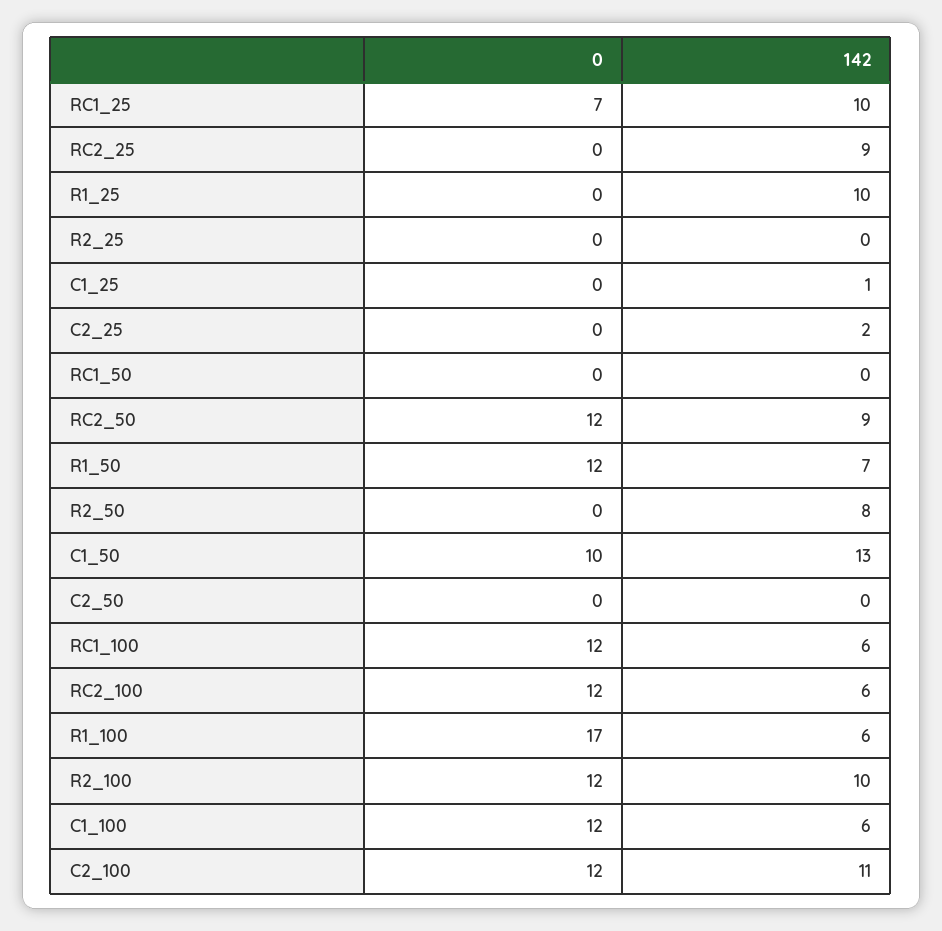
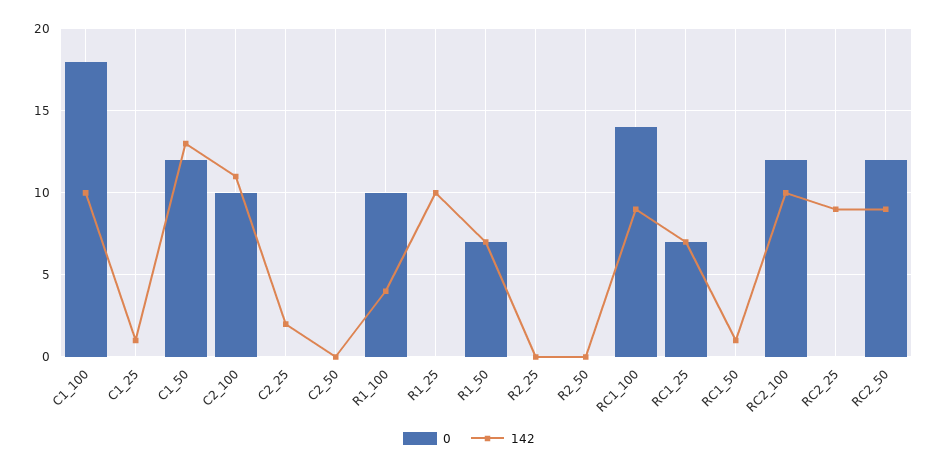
  {
    "0": {
      "RC1_25": 7,
      "RC2_25": 0,
      "R1_25": 0,
      "R2_25": 0,
      "C1_25": 0,
      "C2_25": 0,
      "RC1_50": 0,
      "RC2_50": 12,
-     "R1_50": 12,
+     "R1_50": 7,
      "R2_50": 0,
-     "C1_50": 10,
+     "C1_50": 12,
      "C2_50": 0,
-     "RC1_100": 12,
+     "RC1_100": 14,
      "RC2_100": 12,
-     "R1_100": 17,
+     "R1_100": 10,
-     "R2_100": 12,
-     "C1_100": 12,
+     "C1_100": 18,
-     "C2_100": 12
+     "C2_100": 10
    },
    "142": {
-     "RC1_25": 10,
+     "RC1_25": 7,
      "RC2_25": 9,
      "R1_25": 10,
      "R2_25": 0,
      "C1_25": 1,
      "C2_25": 2,
-     "RC1_50": 0,
+     "RC1_50": 1,
      "RC2_50": 9,
      "R1_50": 7,
-     "R2_50": 8,
+     "R2_50": 0,
      "C1_50": 13,
      "C2_50": 0,
-     "RC1_100": 6,
+     "RC1_100": 9,
-     "RC2_100": 6,
+     "RC2_100": 10,
-     "R1_100": 6,
+     "R1_100": 4,
-     "R2_100": 10,
-     "C1_100": 6,
+     "C1_100": 10,
      "C2_100": 11
    }
  }

